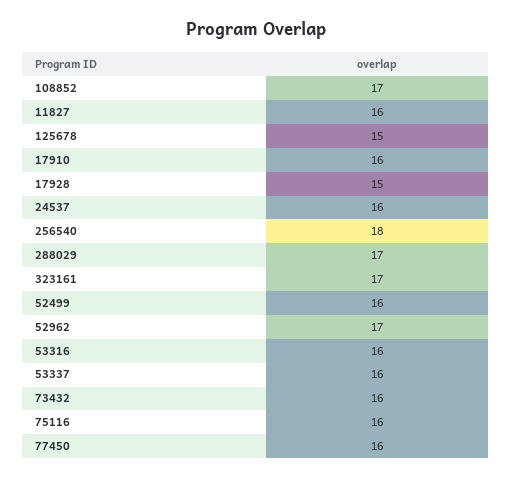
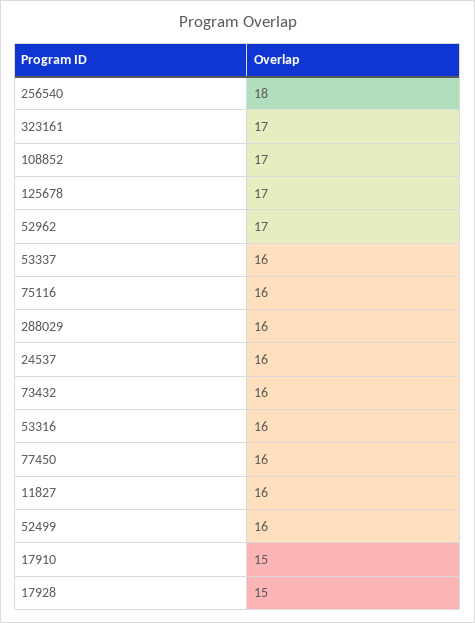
  {
    "108852": 17,
    "11827": 16,
-   "125678": 15,
+   "125678": 17,
-   "17910": 16,
+   "17910": 15,
    "17928": 15,
    "24537": 16,
    "256540": 18,
-   "288029": 17,
+   "288029": 16,
    "323161": 17,
    "52499": 16,
    "52962": 17,
    "53316": 16,
    "53337": 16,
    "73432": 16,
    "75116": 16,
    "77450": 16
  }

